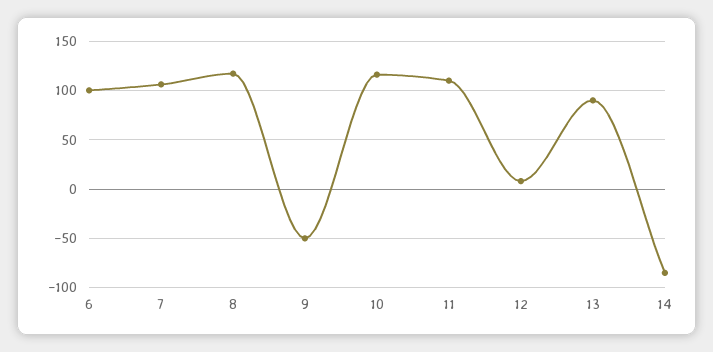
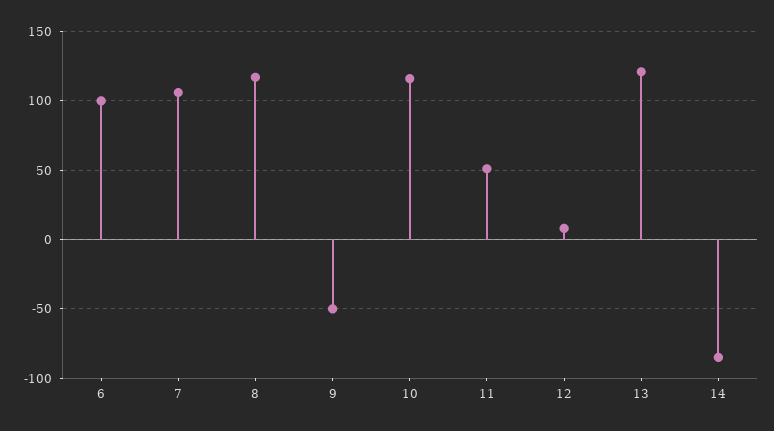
  {
    "6": 100,
    "7": 105,
    "8": 115,
    "9": -50,
    "10": 115,
-   "11": 110,
+   "11": 50,
    "12": 10,
-   "13": 90,
+   "13": 120,
    "14": -85
  }

